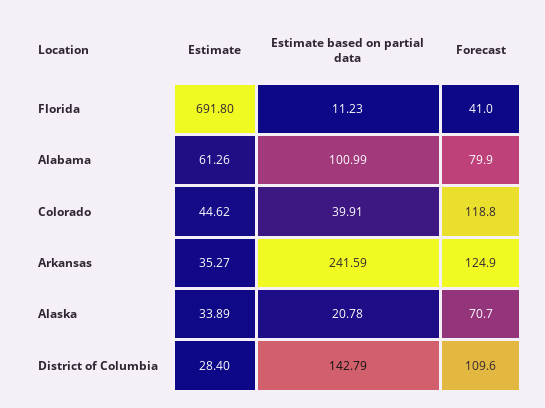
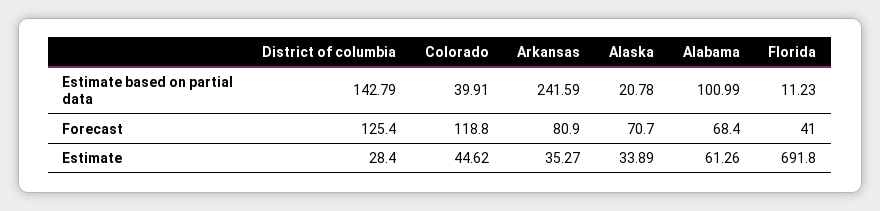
  {
    "Estimate": {
      "Florida": 691.8,
      "Alabama": 61.26,
      "Colorado": 44.62,
      "Arkansas": 35.27,
      "Alaska": 33.89,
      "District of Columbia": 28.4
    },
    "Estimate based on partial data": {
      "Florida": 11.23,
      "Alabama": 100.99,
      "Colorado": 39.91,
      "Arkansas": 241.59,
      "Alaska": 20.78,
      "District of Columbia": 142.79
    },
    "Forecast": {
      "Florida": 41,
-     "Alabama": 79.9,
+     "Alabama": 68.4,
      "Colorado": 118.8,
-     "Arkansas": 124.9,
+     "Arkansas": 80.9,
      "Alaska": 70.7,
-     "District of Columbia": 109.6
+     "District of Columbia": 125.4
    }
  }

